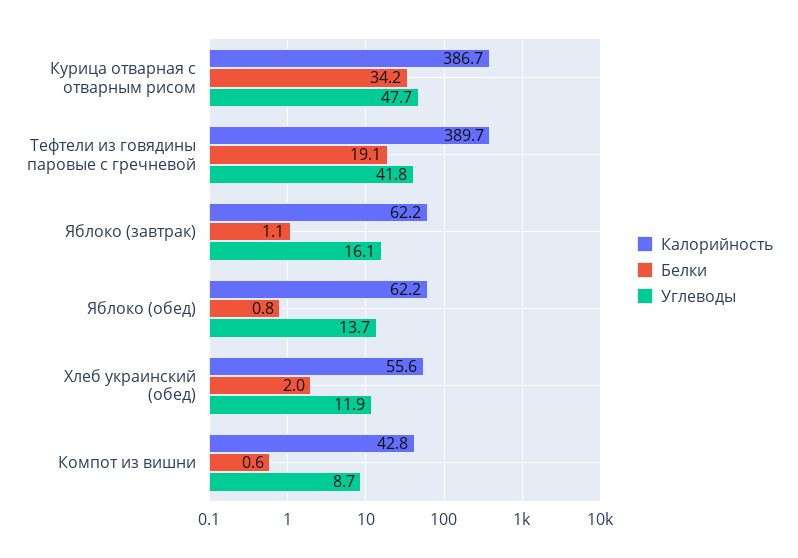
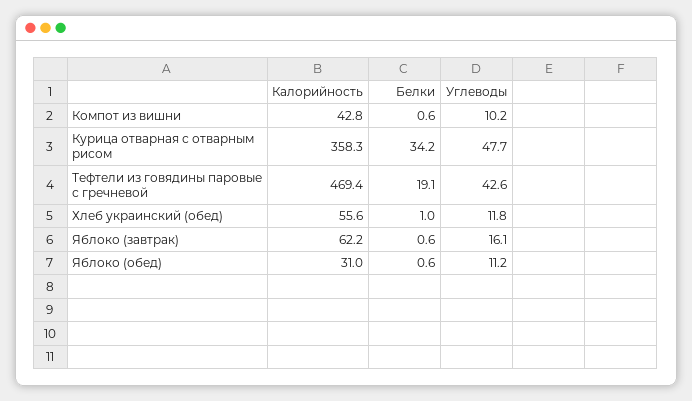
  {
    "Калорийность": {
-     "Курица отварная с отварным рисом": 386.7,
+     "Курица отварная с отварным рисом": 358.3,
-     "Тефтели из говядины паровые с гречневой": 389.7,
+     "Тефтели из говядины паровые с гречневой": 469.4,
      "Яблоко (завтрак)": 62.2,
-     "Яблоко (обед)": 62.2,
+     "Яблоко (обед)": 31,
      "Хлеб украинский (обед)": 55.6,
      "Компот из вишни": 42.8
    },
    "Белки": {
      "Курица отварная с отварным рисом": 34.2,
      "Тефтели из говядины паровые с гречневой": 19.1,
-     "Яблоко (завтрак)": 1.1,
+     "Яблоко (завтрак)": 0.6,
-     "Яблоко (обед)": 0.8,
+     "Яблоко (обед)": 0.6,
-     "Хлеб украинский (обед)": 2,
+     "Хлеб украинский (обед)": 1,
      "Компот из вишни": 0.6
    },
    "Углеводы": {
      "Курица отварная с отварным рисом": 47.7,
-     "Тефтели из говядины паровые с гречневой": 41.8,
+     "Тефтели из говядины паровые с гречневой": 42.6,
      "Яблоко (завтрак)": 16.1,
-     "Яблоко (обед)": 13.7,
+     "Яблоко (обед)": 11.2,
-     "Хлеб украинский (обед)": 11.9,
+     "Хлеб украинский (обед)": 11.8,
-     "Компот из вишни": 8.7
+     "Компот из вишни": 10.2
    }
  }

